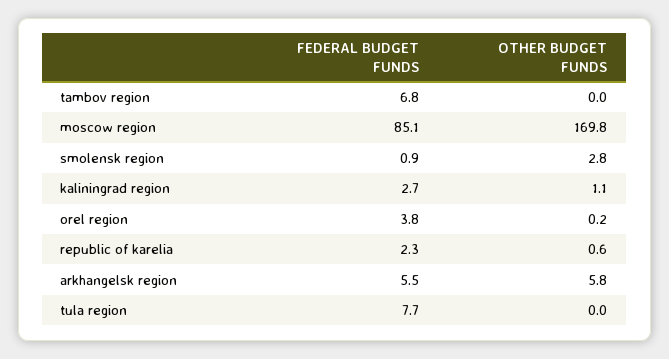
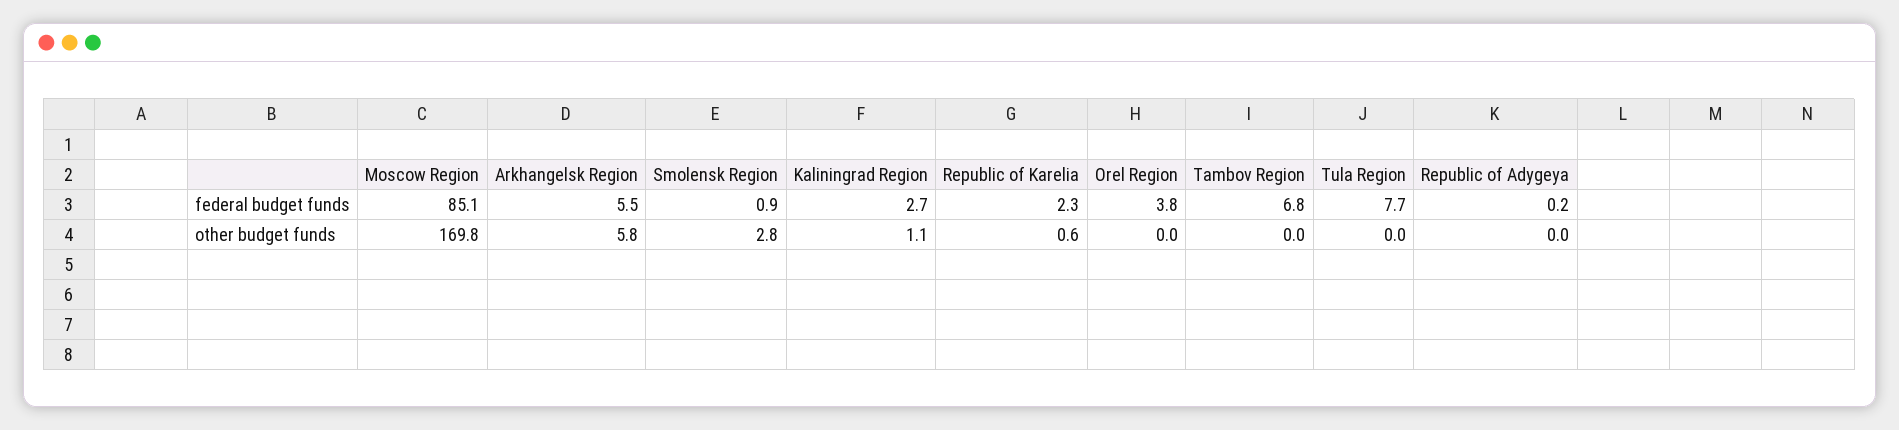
  {
    "FEDERAL BUDGET FUNDS": {
      "tambov region": 6.8,
      "moscow region": 85.1,
      "smolensk region": 0.9,
      "kaliningrad region": 2.7,
      "orel region": 3.8,
      "republic of karelia": 2.3,
      "arkhangelsk region": 5.5,
-     "tula region": 7.7
+     "tula region": 7.7,
+     "Republic of Adygeya": 0.2
    },
    "OTHER BUDGET FUNDS": {
      "tambov region": 0,
      "moscow region": 169.8,
      "smolensk region": 2.8,
      "kaliningrad region": 1.1,
-     "orel region": 0.2,
+     "orel region": 0,
      "republic of karelia": 0.6,
      "arkhangelsk region": 5.8,
-     "tula region": 0
+     "tula region": 0,
+     "Republic of Adygeya": 0
    }
  }

